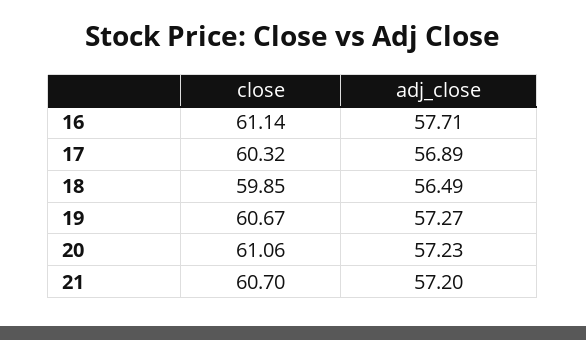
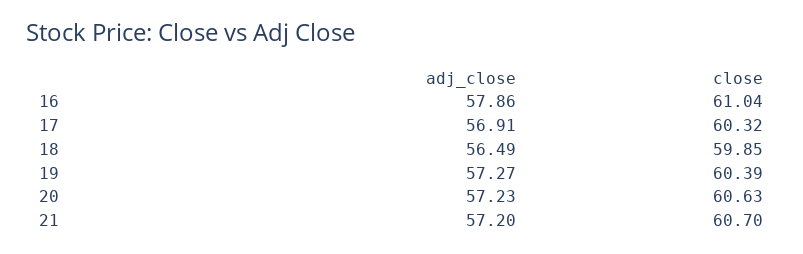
  {
    "close": {
-     "16": 61.14,
+     "16": 61.04,
      "17": 60.32,
      "18": 59.85,
-     "19": 60.67,
+     "19": 60.39,
-     "20": 61.06,
+     "20": 60.63,
      "21": 60.7
    },
    "adj_close": {
-     "16": 57.71,
+     "16": 57.86,
-     "17": 56.89,
+     "17": 56.91,
      "18": 56.49,
      "19": 57.27,
      "20": 57.23,
      "21": 57.2
    }
  }

